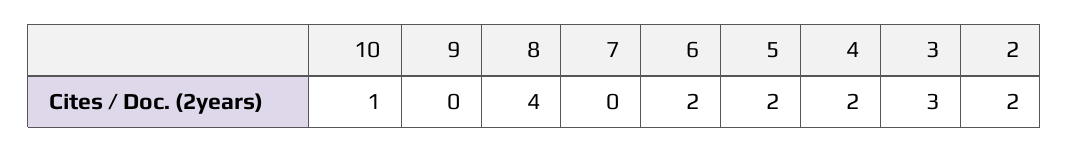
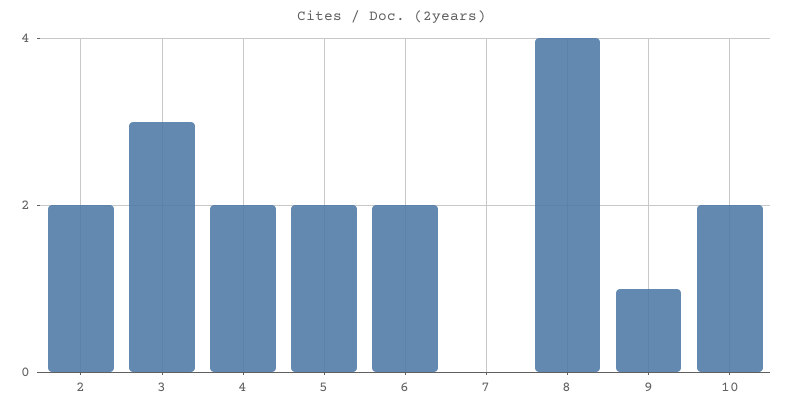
  {
-   "10": 1,
+   "10": 2,
-   "9": 0,
+   "9": 1,
    "8": 4,
    "7": 0,
    "6": 2,
    "5": 2,
    "4": 2,
    "3": 3,
    "2": 2
  }

